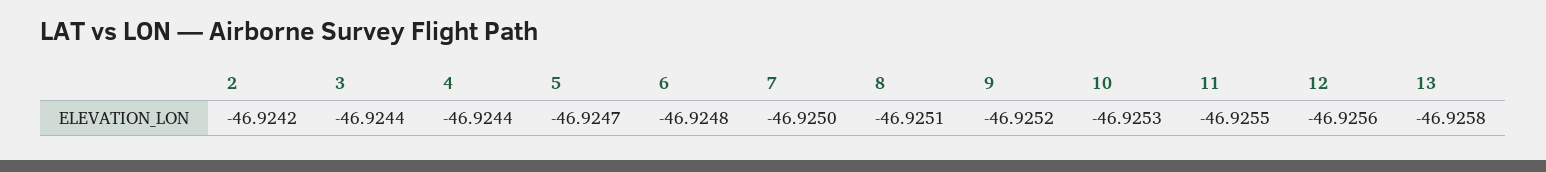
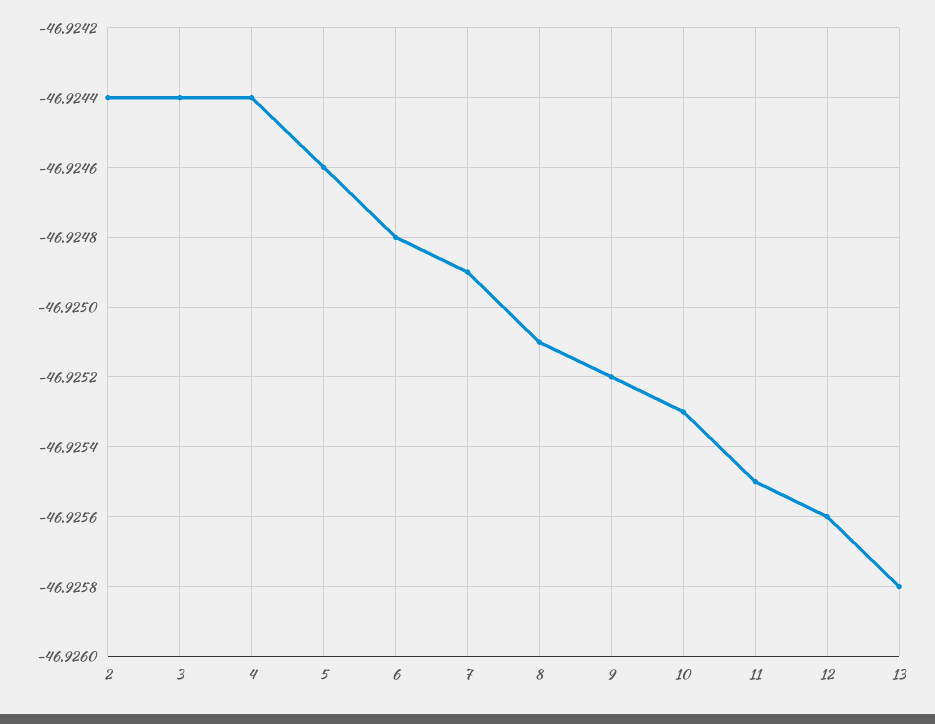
  {
-   "2": -46.9242,
+   "2": -46.9244,
    "3": -46.9244,
    "4": -46.9244,
-   "5": -46.9247,
+   "5": -46.9246,
    "6": -46.9248,
-   "7": -46.925,
+   "7": -46.9249,
    "8": -46.9251,
    "9": -46.9252,
    "10": -46.9253,
    "11": -46.9255,
    "12": -46.9256,
    "13": -46.9258
  }

